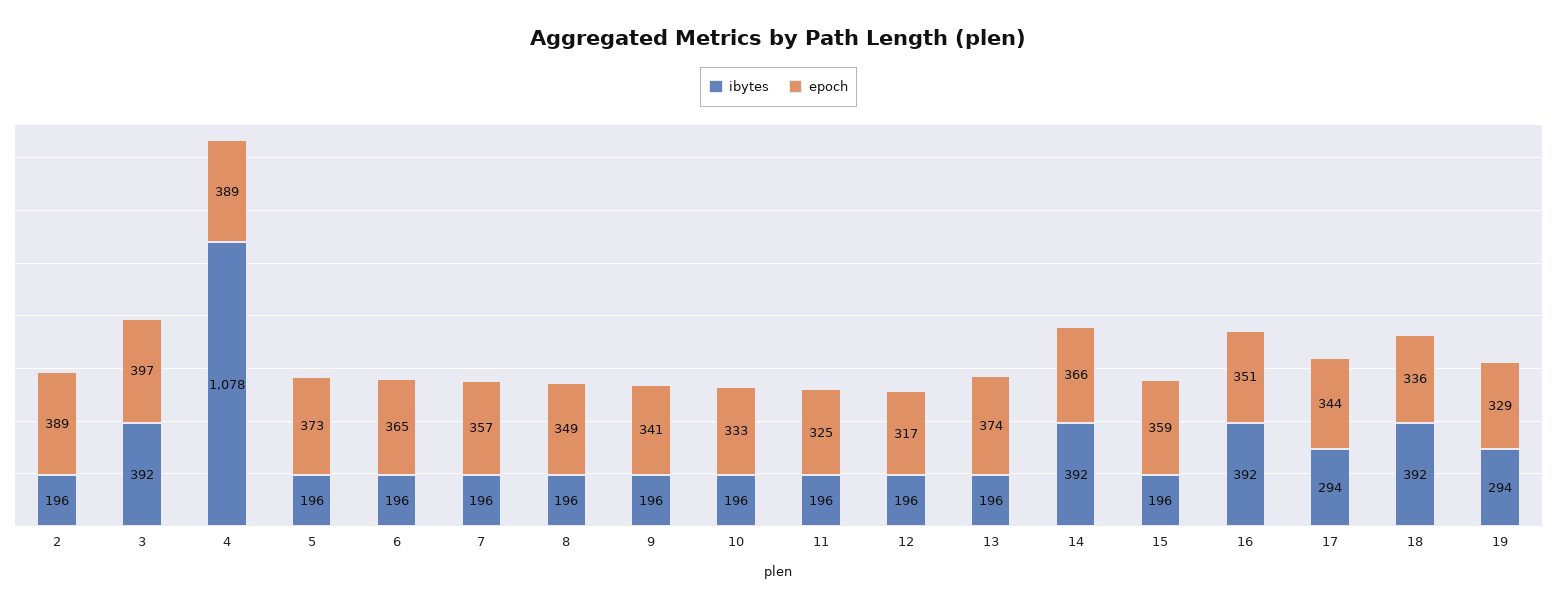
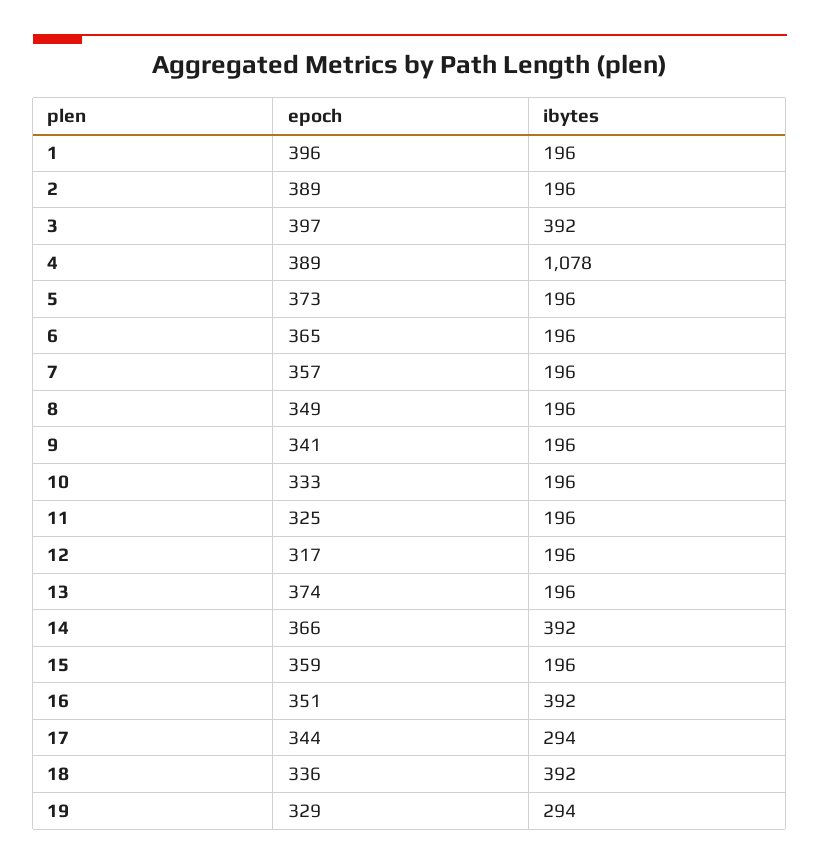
  {
    "ibytes": {
      "2": 196,
      "3": 392,
      "4": 1078,
      "5": 196,
      "6": 196,
      "7": 196,
      "8": 196,
      "9": 196,
      "10": 196,
      "11": 196,
      "12": 196,
      "13": 196,
      "14": 392,
      "15": 196,
      "16": 392,
      "17": 294,
      "18": 392,
-     "19": 294
+     "19": 294,
+     "1": 196
    },
    "epoch": {
      "2": 389,
      "3": 397,
      "4": 389,
      "5": 373,
      "6": 365,
      "7": 357,
      "8": 349,
      "9": 341,
      "10": 333,
      "11": 325,
      "12": 317,
      "13": 374,
      "14": 366,
      "15": 359,
      "16": 351,
      "17": 344,
      "18": 336,
-     "19": 329
+     "19": 329,
+     "1": 396
    }
  }

